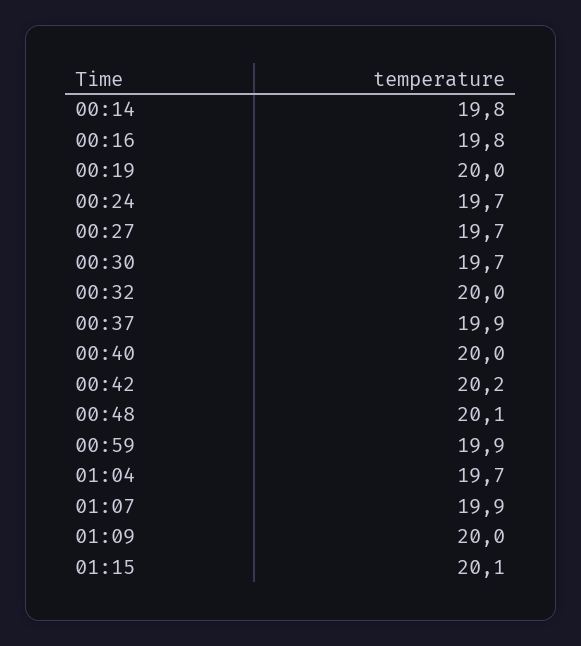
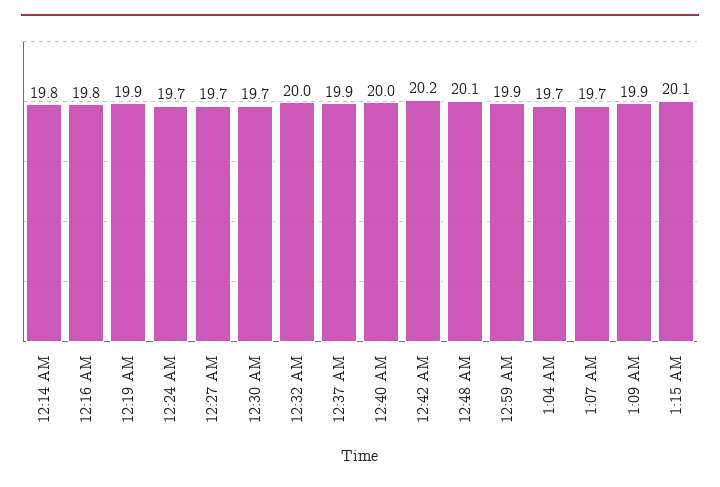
  {
    "00:14": 19.8,
    "00:16": 19.8,
-   "00:19": 20,
+   "00:19": 19.9,
    "00:24": 19.7,
    "00:27": 19.7,
    "00:30": 19.7,
    "00:32": 20,
    "00:37": 19.9,
    "00:40": 20,
    "00:42": 20.2,
    "00:48": 20.1,
    "00:59": 19.9,
    "01:04": 19.7,
-   "01:07": 19.9,
+   "01:07": 19.7,
-   "01:09": 20,
+   "01:09": 19.9,
    "01:15": 20.1
  }

